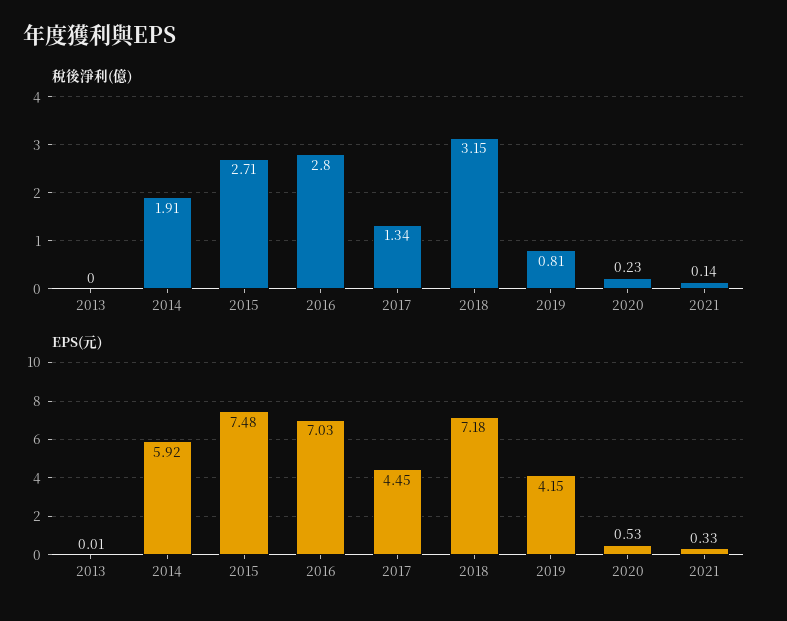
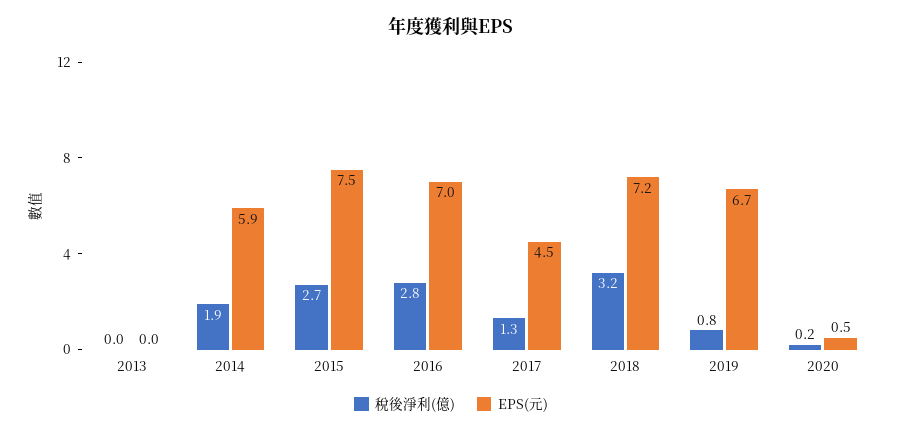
  {
    "稅後淨利(億)": {
      "2013": 0,
      "2014": 1.91,
      "2015": 2.71,
      "2016": 2.8,
      "2017": 1.34,
      "2018": 3.15,
      "2019": 0.81,
-     "2020": 0.23,
+     "2020": 0.23
-     "2021": 0.14
    },
    "EPS(元)": {
      "2013": 0.01,
      "2014": 5.92,
      "2015": 7.48,
      "2016": 7.03,
      "2017": 4.45,
      "2018": 7.18,
-     "2019": 4.15,
+     "2019": 6.7,
-     "2020": 0.53,
+     "2020": 0.53
-     "2021": 0.33
    }
  }

